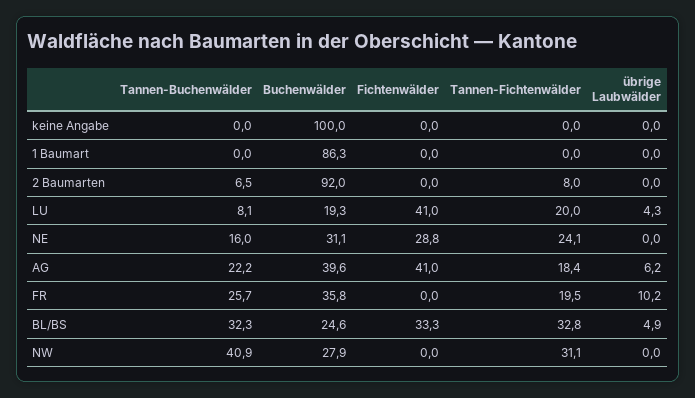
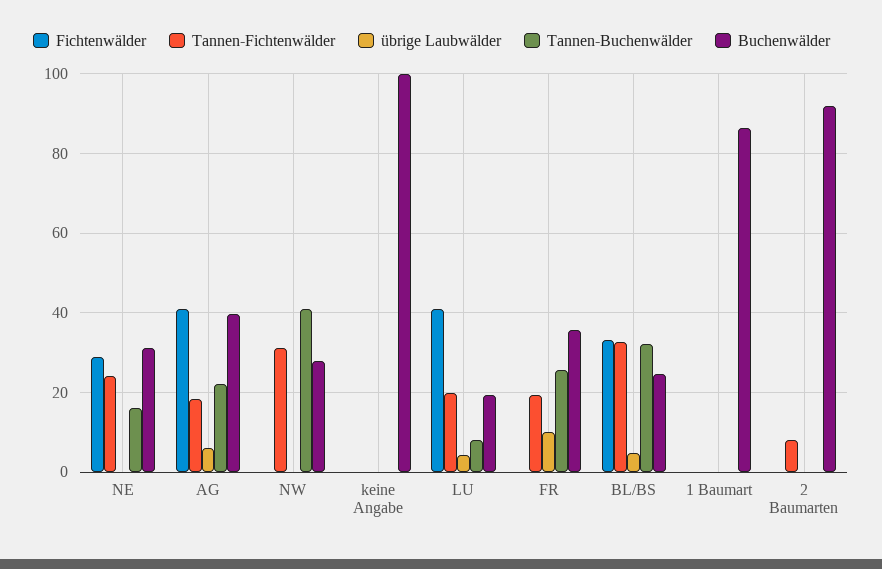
  {
    "Tannen-Buchenwälder": {
      "keine Angabe": 0,
      "1 Baumart": 0,
-     "2 Baumarten": 6.5,
+     "2 Baumarten": 0,
      "LU": 8.1,
      "NE": 16,
      "AG": 22.2,
      "FR": 25.7,
      "BL/BS": 32.3,
      "NW": 40.9
    },
    "Buchenwälder": {
      "keine Angabe": 100,
      "1 Baumart": 86.3,
      "2 Baumarten": 92,
      "LU": 19.3,
      "NE": 31.1,
      "AG": 39.6,
      "FR": 35.8,
      "BL/BS": 24.6,
      "NW": 27.9
    },
    "Fichtenwälder": {
      "keine Angabe": 0,
      "1 Baumart": 0,
      "2 Baumarten": 0,
      "LU": 41,
      "NE": 28.8,
      "AG": 41,
      "FR": 0,
      "BL/BS": 33.3,
      "NW": 0
    },
    "Tannen-Fichtenwälder": {
      "keine Angabe": 0,
      "1 Baumart": 0,
      "2 Baumarten": 8,
      "LU": 20,
      "NE": 24.1,
      "AG": 18.4,
      "FR": 19.5,
      "BL/BS": 32.8,
      "NW": 31.1
    },
    "übrige Laubwälder": {
      "keine Angabe": 0,
      "1 Baumart": 0,
      "2 Baumarten": 0,
      "LU": 4.3,
      "NE": 0,
      "AG": 6.2,
      "FR": 10.2,
      "BL/BS": 4.9,
      "NW": 0
    }
  }

